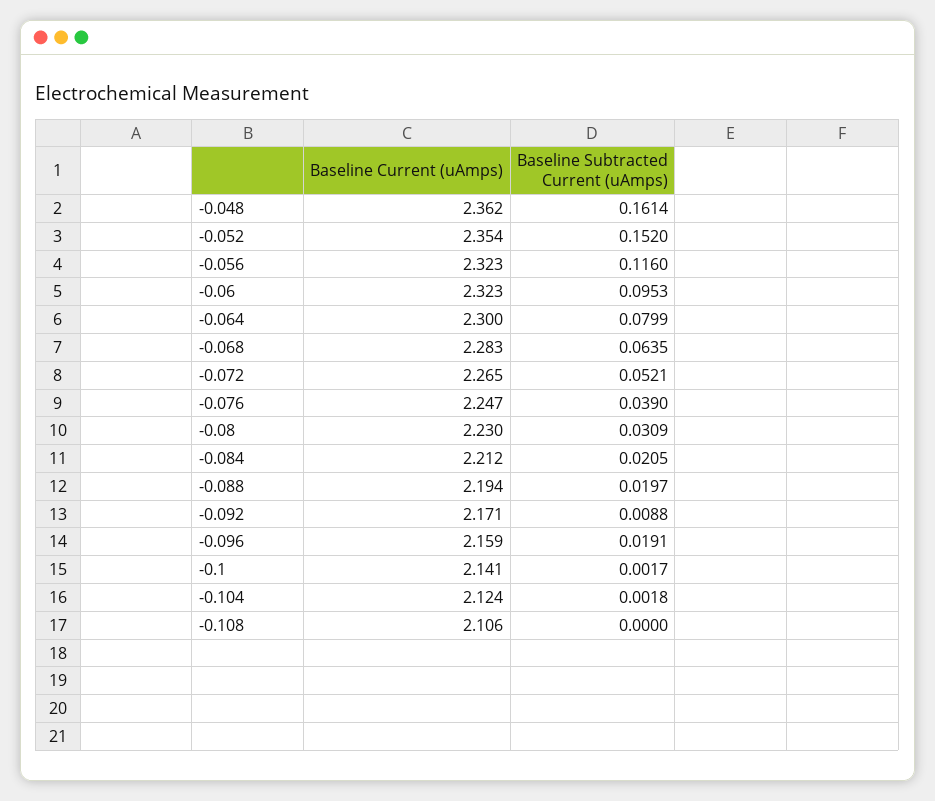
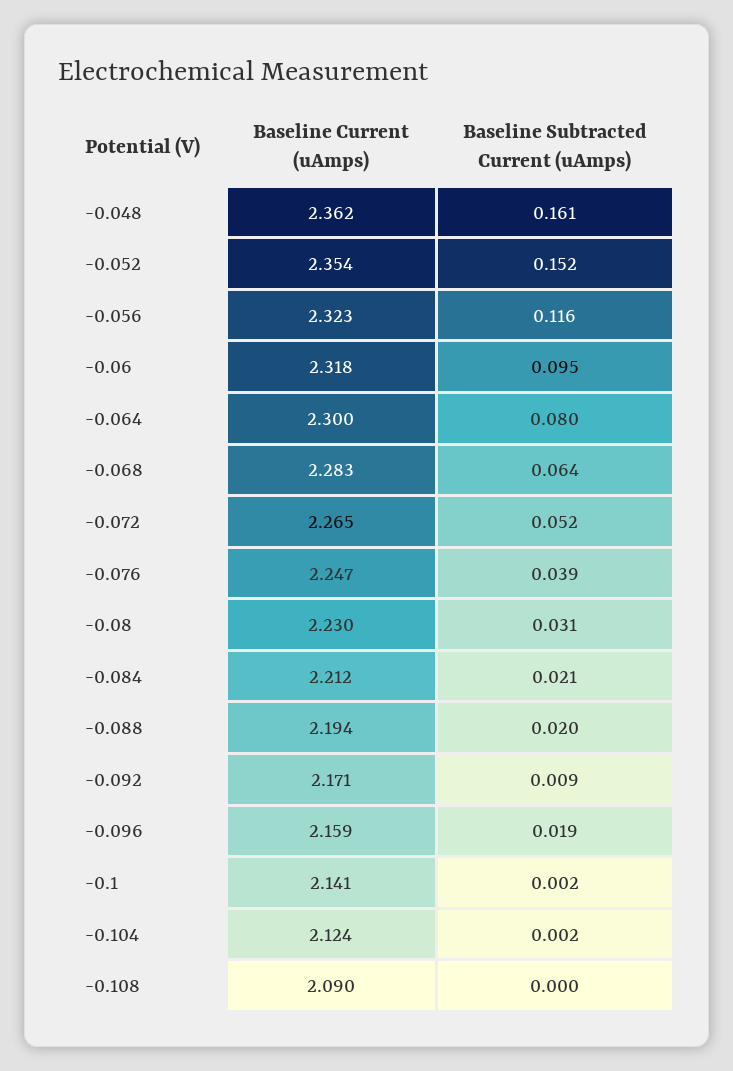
  {
    "Baseline Current (uAmps)": {
      "-0.048": 2.362,
      "-0.052": 2.354,
      "-0.056": 2.323,
-     "-0.06": 2.323,
+     "-0.06": 2.318,
      "-0.064": 2.3,
      "-0.068": 2.283,
      "-0.072": 2.265,
      "-0.076": 2.247,
      "-0.08": 2.23,
      "-0.084": 2.212,
      "-0.088": 2.194,
      "-0.092": 2.171,
      "-0.096": 2.159,
      "-0.1": 2.141,
      "-0.104": 2.124,
-     "-0.108": 2.106
+     "-0.108": 2.09
    },
    "Baseline Subtracted Current (uAmps)": {
      "-0.048": 0.1614,
      "-0.052": 0.152,
      "-0.056": 0.116,
      "-0.06": 0.0953,
      "-0.064": 0.0799,
      "-0.068": 0.0635,
      "-0.072": 0.0521,
      "-0.076": 0.039,
      "-0.08": 0.0309,
      "-0.084": 0.0205,
      "-0.088": 0.0197,
      "-0.092": 0.0088,
      "-0.096": 0.0191,
      "-0.1": 0.0017,
      "-0.104": 0.0018,
      "-0.108": 0
    }
  }

